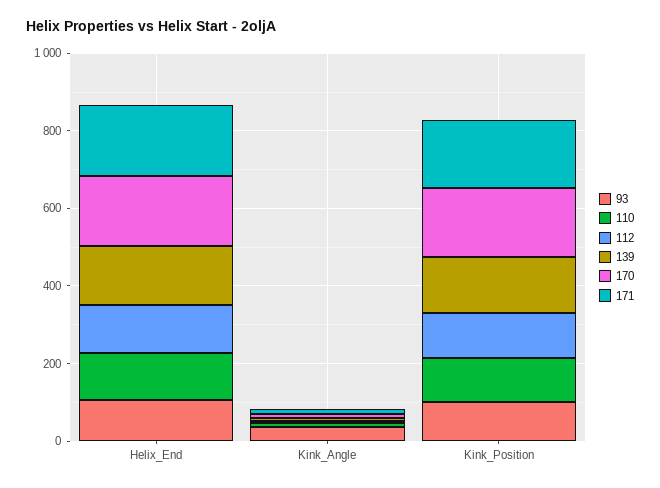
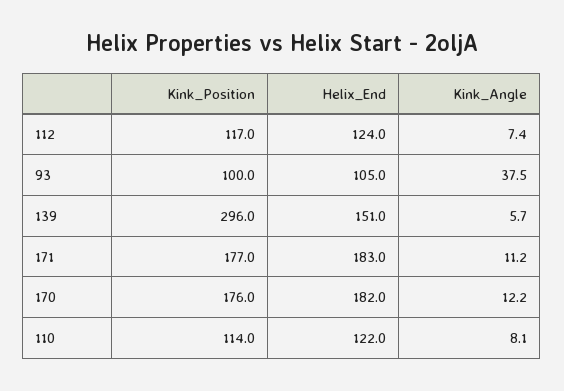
  {
    "93": {
      "Helix_End": 105,
      "Kink_Angle": 37.5,
      "Kink_Position": 100
    },
    "110": {
      "Helix_End": 122,
      "Kink_Angle": 8.1,
      "Kink_Position": 114
    },
    "112": {
      "Helix_End": 124,
      "Kink_Angle": 7.4,
      "Kink_Position": 117
    },
    "139": {
      "Helix_End": 151,
      "Kink_Angle": 5.7,
-     "Kink_Position": 150
+     "Kink_Position": 296
    },
    "170": {
      "Helix_End": 182,
      "Kink_Angle": 12.2,
      "Kink_Position": 176
    },
    "171": {
      "Helix_End": 183,
      "Kink_Angle": 11.2,
      "Kink_Position": 177
    }
  }

